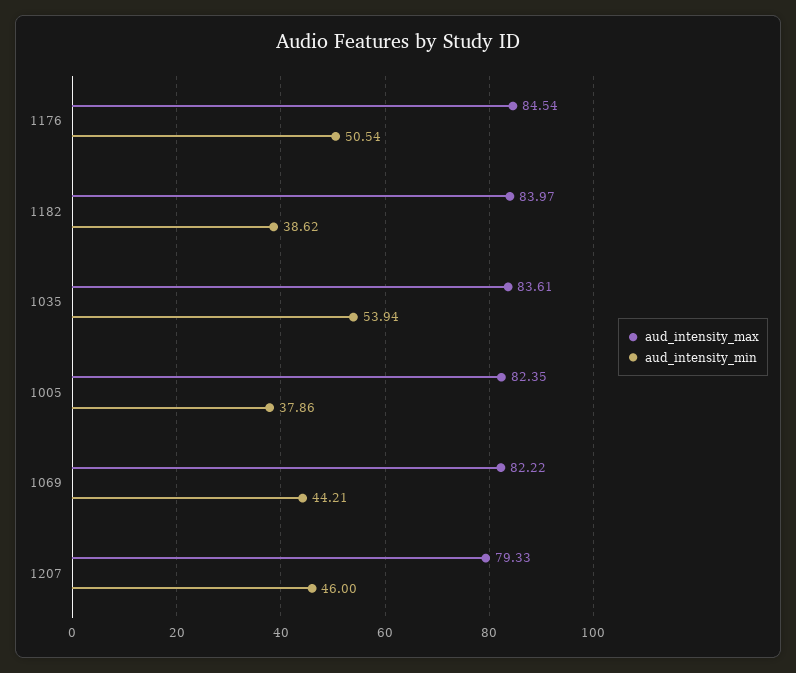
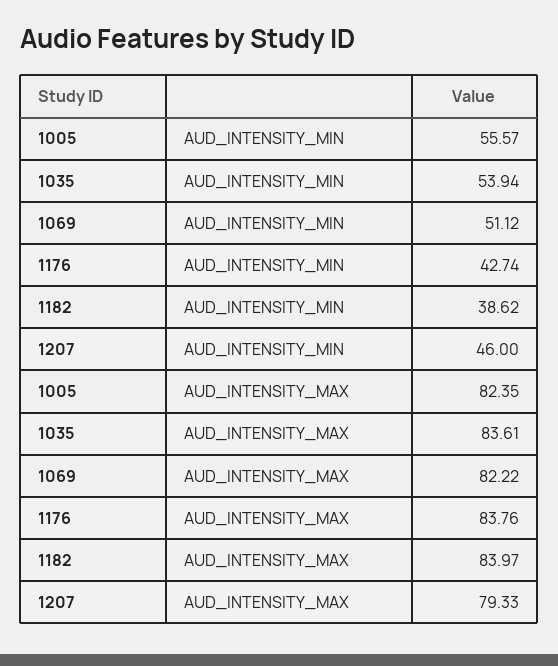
  {
    "aud_intensity_max": {
-     "1176": 84.54,
+     "1176": 83.76,
      "1182": 83.97,
      "1035": 83.61,
      "1005": 82.35,
      "1069": 82.22,
      "1207": 79.33
    },
    "aud_intensity_min": {
-     "1176": 50.54,
+     "1176": 42.74,
      "1182": 38.62,
      "1035": 53.94,
-     "1005": 37.86,
+     "1005": 55.57,
-     "1069": 44.21,
+     "1069": 51.12,
      "1207": 46
    }
  }

